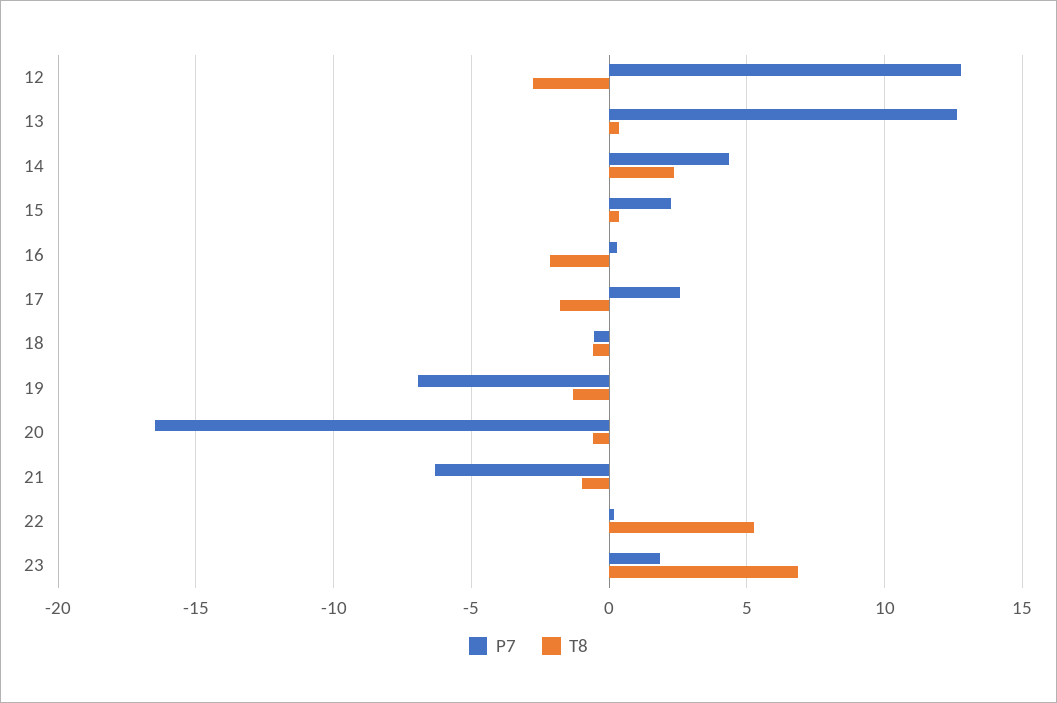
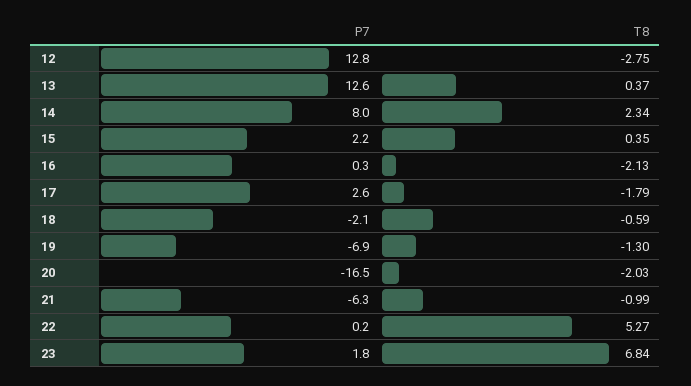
  {
    "P7": {
      "12": 12.8,
      "13": 12.6,
-     "14": 4.5,
+     "14": 8,
      "15": 2.2,
      "16": 0.3,
      "17": 2.6,
-     "18": -0.5,
+     "18": -2.1,
      "19": -6.9,
      "20": -16.5,
      "21": -6.3,
      "22": 0.2,
      "23": 1.8
    },
    "T8": {
      "12": -2.75,
      "13": 0.37,
      "14": 2.34,
      "15": 0.35,
      "16": -2.13,
      "17": -1.79,
      "18": -0.59,
      "19": -1.3,
-     "20": -0.5,
+     "20": -2.03,
      "21": -0.99,
      "22": 5.27,
      "23": 6.84
    }
  }

